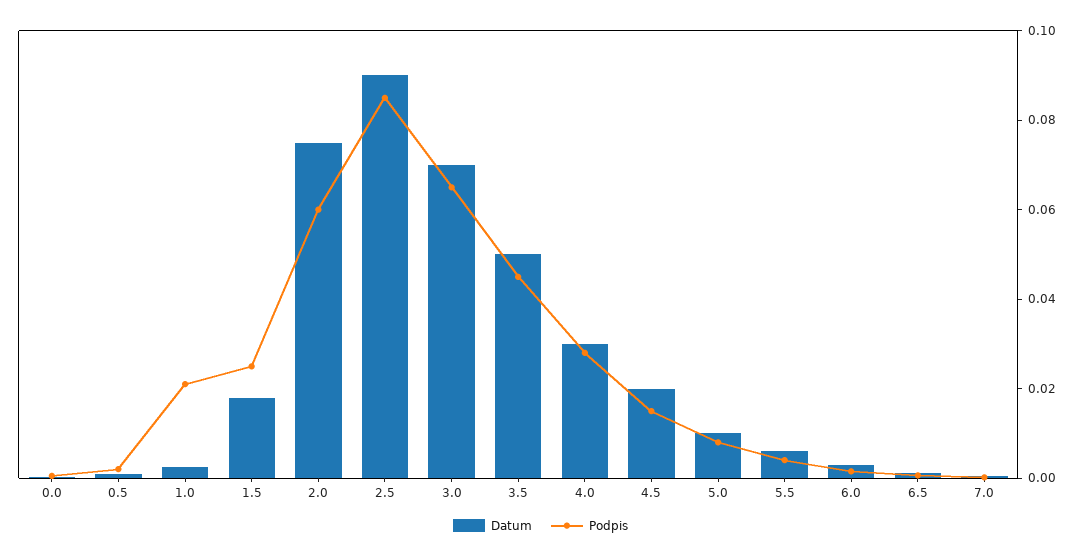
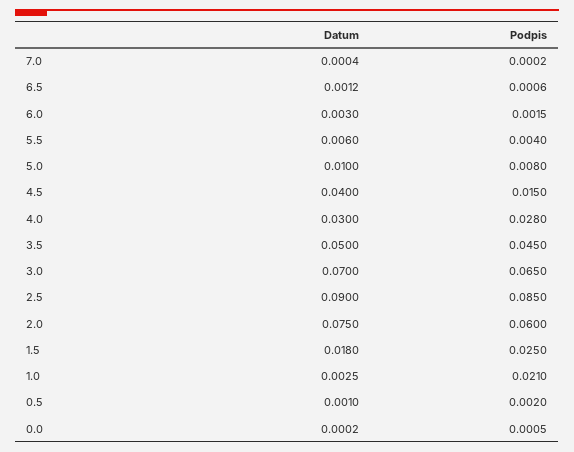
  {
    "Datum": {
      "0.0": 0.0002,
      "0.5": 0.001,
      "1.0": 0.0025,
      "1.5": 0.018,
      "2.0": 0.075,
      "2.5": 0.09,
      "3.0": 0.07,
      "3.5": 0.05,
      "4.0": 0.03,
-     "4.5": 0.02,
+     "4.5": 0.04,
      "5.0": 0.01,
      "5.5": 0.006,
      "6.0": 0.003,
      "6.5": 0.0012,
      "7.0": 0.0004
    },
    "Podpis": {
      "0.0": 0.0005,
      "0.5": 0.002,
      "1.0": 0.021,
      "1.5": 0.025,
      "2.0": 0.06,
      "2.5": 0.085,
      "3.0": 0.065,
      "3.5": 0.045,
      "4.0": 0.028,
      "4.5": 0.015,
      "5.0": 0.008,
      "5.5": 0.004,
      "6.0": 0.0015,
      "6.5": 0.0006,
      "7.0": 0.0002
    }
  }

